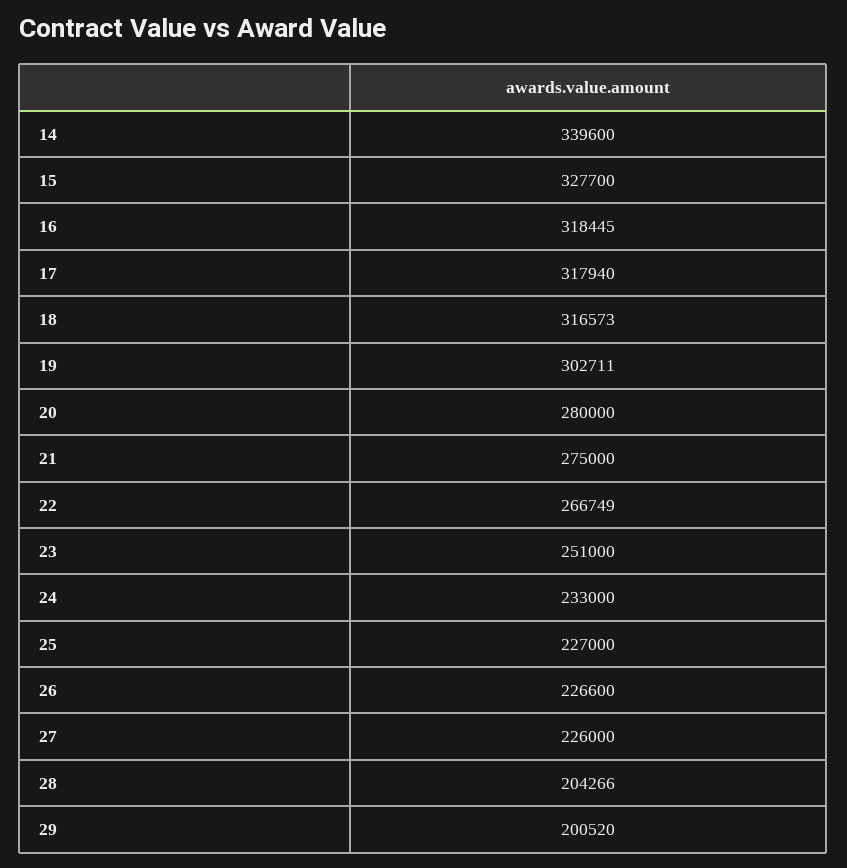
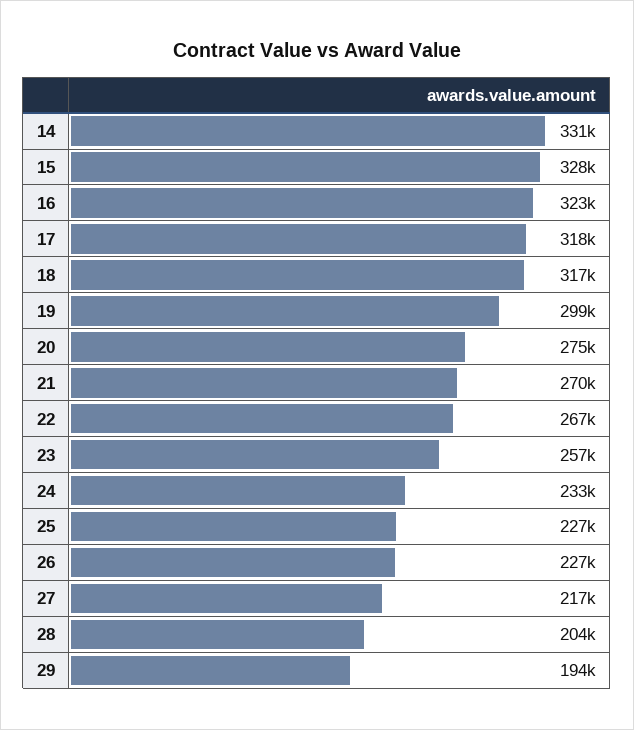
  {
-   "14": 339600,
+   "14": 331000,
    "15": 327700,
-   "16": 318445,
+   "16": 323000,
    "17": 317940,
    "18": 316573,
-   "19": 302711,
+   "19": 299000,
-   "20": 280000,
+   "20": 275000,
-   "21": 275000,
+   "21": 270000,
    "22": 266749,
-   "23": 251000,
+   "23": 257000,
    "24": 233000,
    "25": 227000,
    "26": 226600,
-   "27": 226000,
+   "27": 217000,
    "28": 204266,
-   "29": 200520
+   "29": 194000
  }

